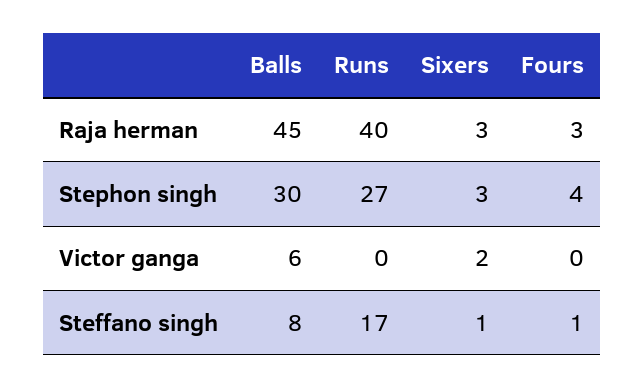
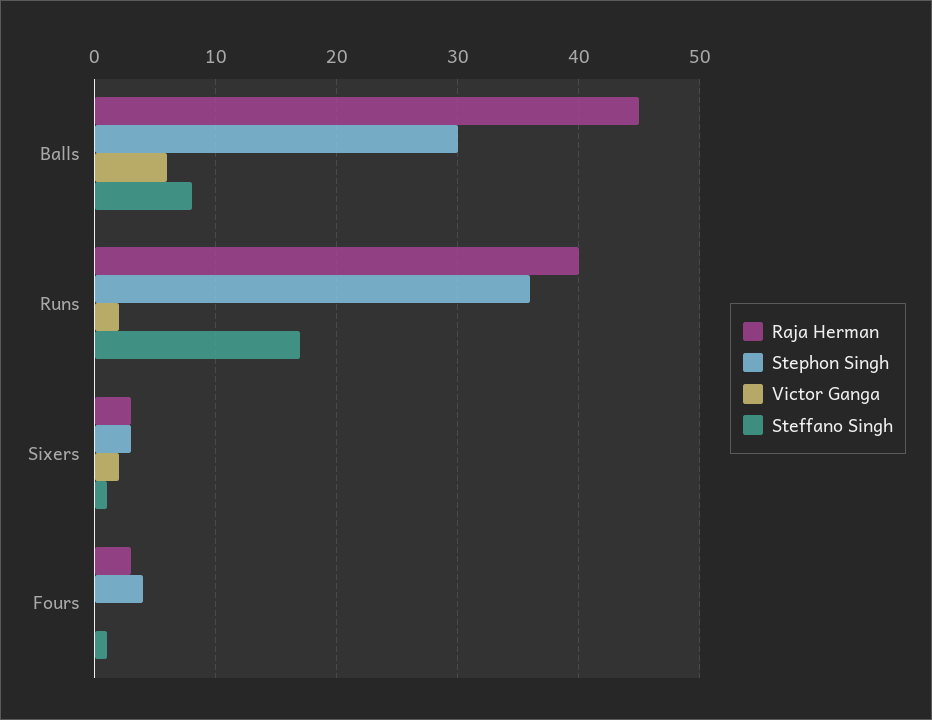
  {
    "Raja herman": {
      "Balls": 45,
      "Runs": 40,
      "Sixers": 3,
      "Fours": 3
    },
    "Stephon singh": {
      "Balls": 30,
-     "Runs": 27,
+     "Runs": 36,
      "Sixers": 3,
      "Fours": 4
    },
    "Victor ganga": {
      "Balls": 6,
-     "Runs": 0,
+     "Runs": 2,
      "Sixers": 2,
      "Fours": 0
    },
    "Steffano singh": {
      "Balls": 8,
      "Runs": 17,
      "Sixers": 1,
      "Fours": 1
    }
  }

